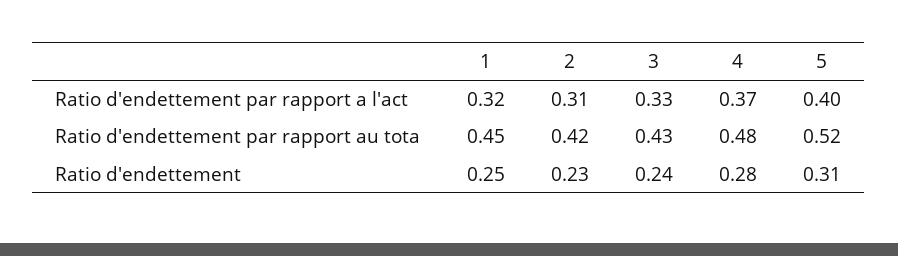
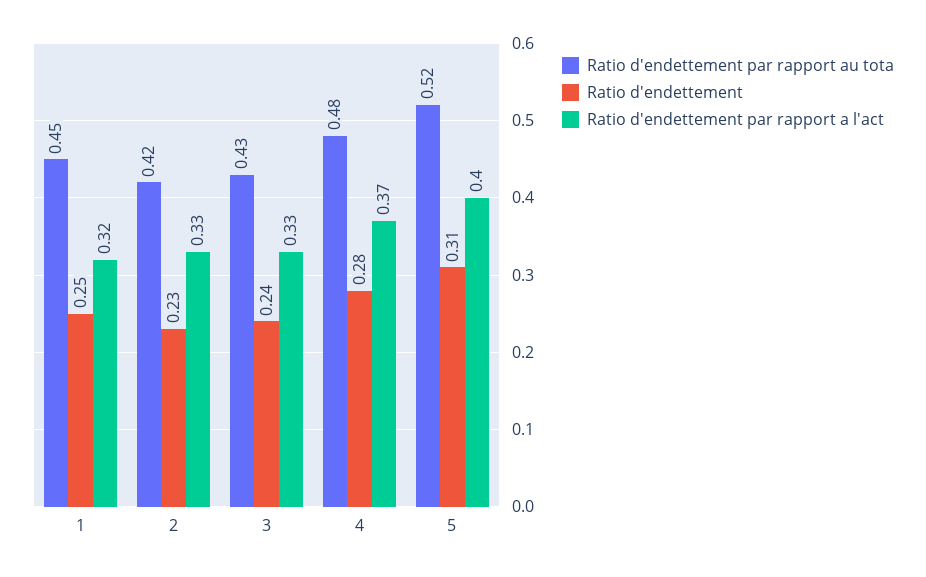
  {
    "Ratio d'endettement par rapport a l'act": {
      "1": 0.32,
-     "2": 0.31,
+     "2": 0.33,
      "3": 0.33,
      "4": 0.37,
      "5": 0.4
    },
    "Ratio d'endettement par rapport au tota": {
      "1": 0.45,
      "2": 0.42,
      "3": 0.43,
      "4": 0.48,
      "5": 0.52
    },
    "Ratio d'endettement": {
      "1": 0.25,
      "2": 0.23,
      "3": 0.24,
      "4": 0.28,
      "5": 0.31
    }
  }

